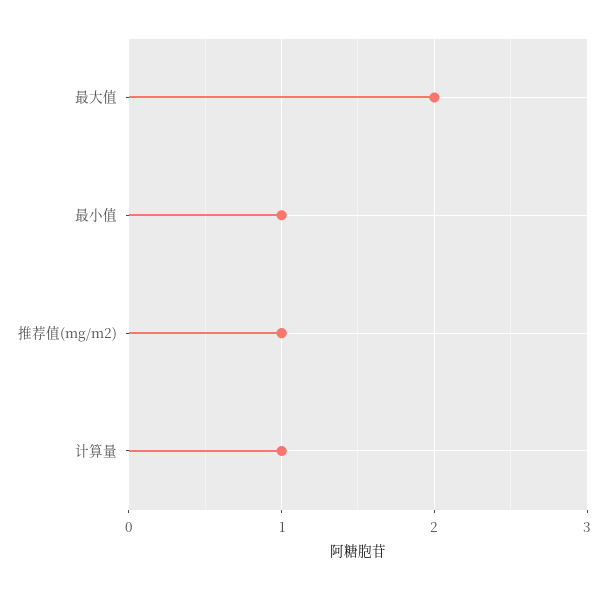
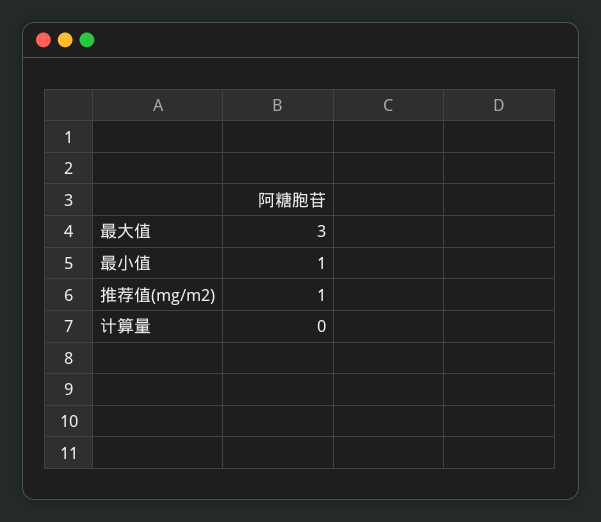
  {
-   "最大值": 2,
+   "最大值": 3,
    "最小值": 1,
    "推荐值(mg/m2)": 1,
-   "计算量": 1
+   "计算量": 0
  }

